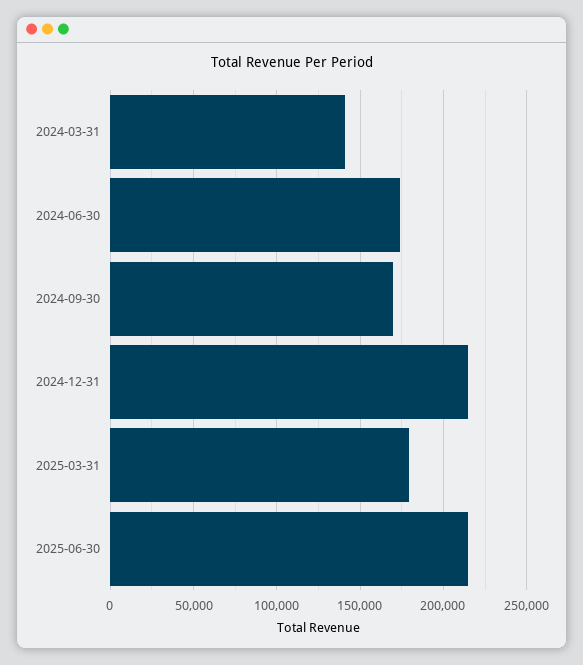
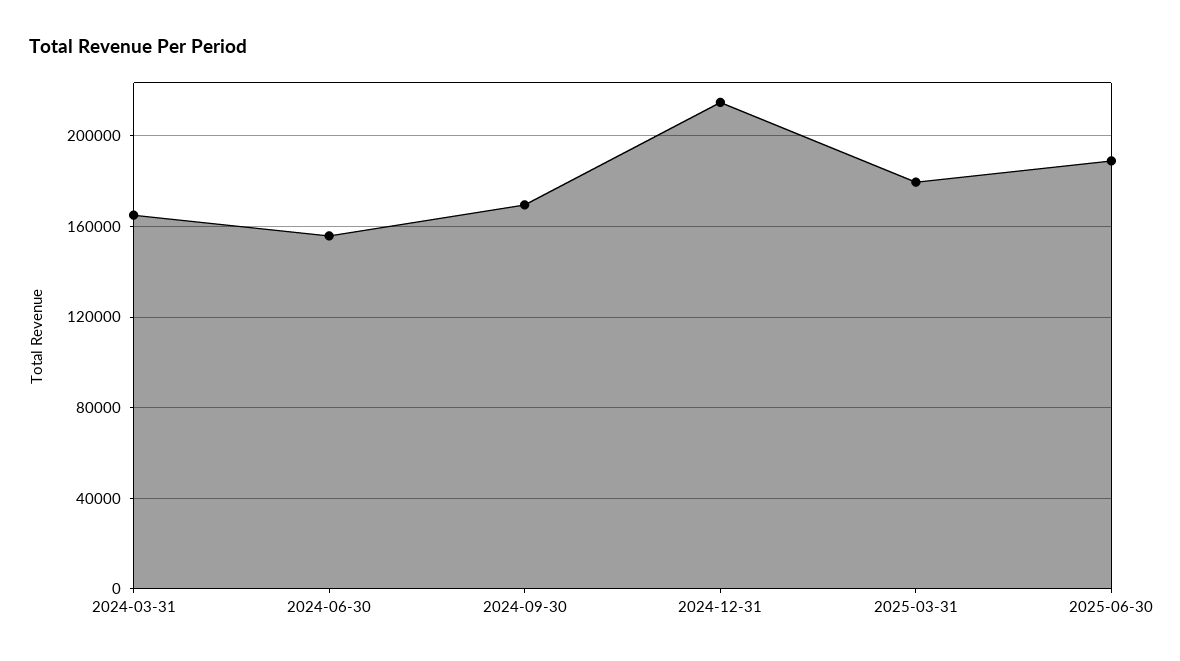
  {
-   "2024-03-31": 140000,
+   "2024-03-31": 165000,
-   "2024-06-30": 175000,
+   "2024-06-30": 155000,
    "2024-09-30": 170000,
    "2024-12-31": 215000,
    "2025-03-31": 180000,
-   "2025-06-30": 215000
+   "2025-06-30": 190000
  }

